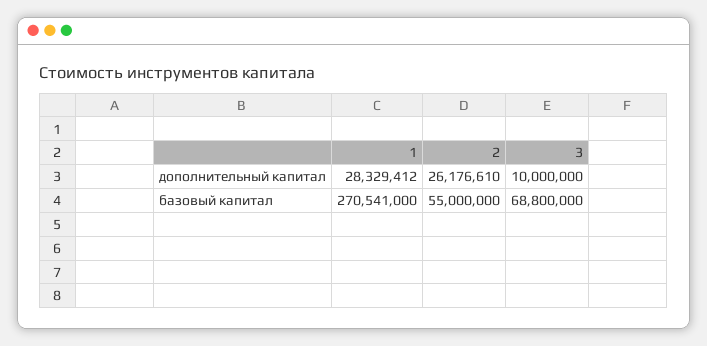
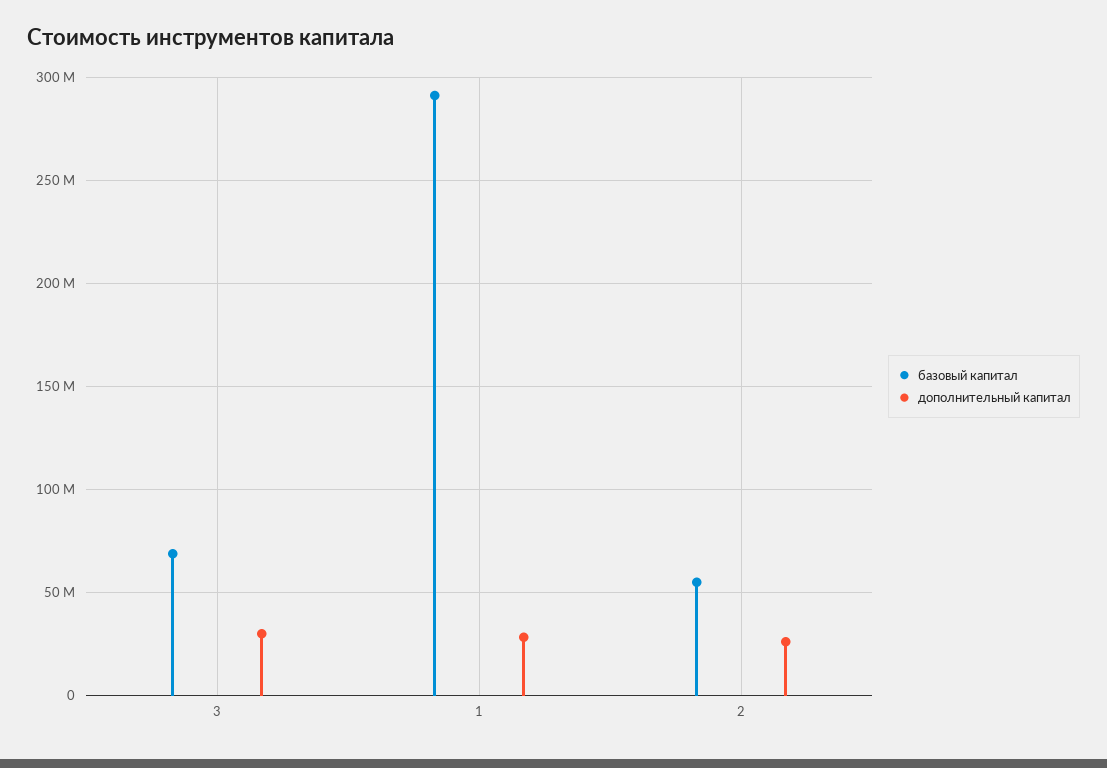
  {
    "дополнительный капитал": {
      "1": 28329412,
      "2": 26176610,
-     "3": 10000000
+     "3": 30000000
    },
    "базовый капитал": {
-     "1": 270541000,
+     "1": 290000000,
      "2": 55000000,
      "3": 68800000
    }
  }

